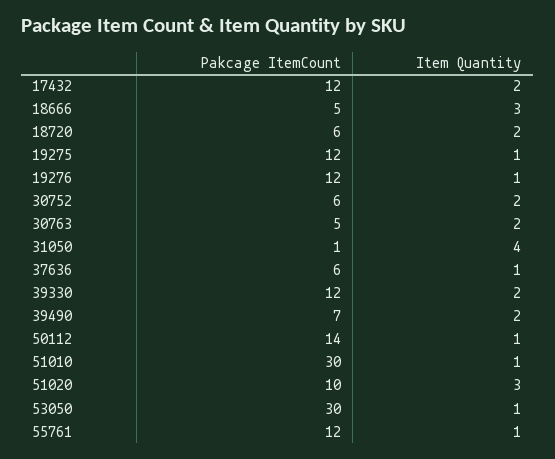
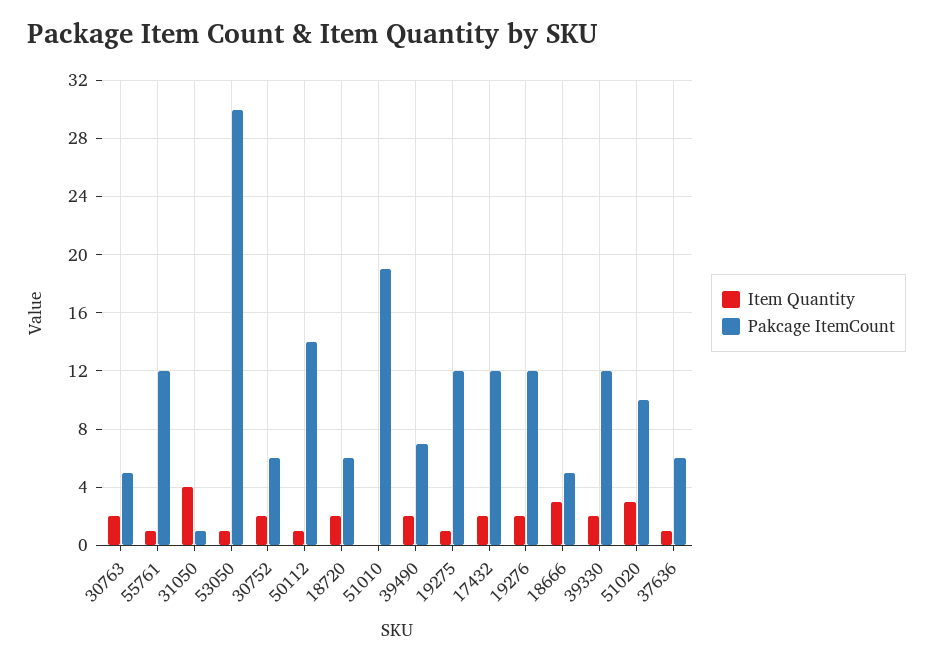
  {
    "Pakcage ItemCount": {
      "17432": 12,
      "18666": 5,
      "18720": 6,
      "19275": 12,
      "19276": 12,
      "30752": 6,
      "30763": 5,
      "31050": 1,
      "37636": 6,
      "39330": 12,
      "39490": 7,
      "50112": 14,
-     "51010": 30,
+     "51010": 19,
      "51020": 10,
      "53050": 30,
      "55761": 12
    },
    "Item Quantity": {
      "17432": 2,
      "18666": 3,
      "18720": 2,
      "19275": 1,
-     "19276": 1,
+     "19276": 2,
      "30752": 2,
      "30763": 2,
      "31050": 4,
      "37636": 1,
      "39330": 2,
      "39490": 2,
      "50112": 1,
-     "51010": 1,
+     "51010": 0,
      "51020": 3,
      "53050": 1,
      "55761": 1
    }
  }

